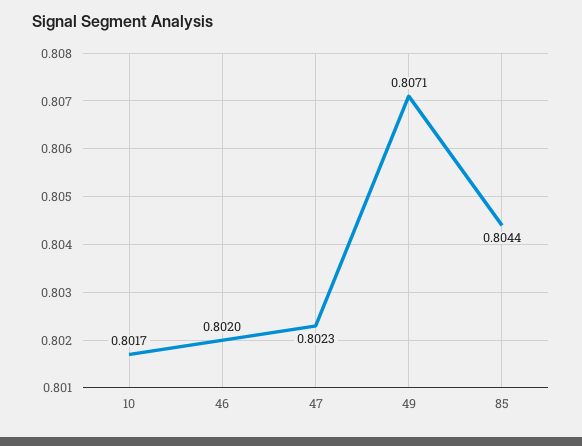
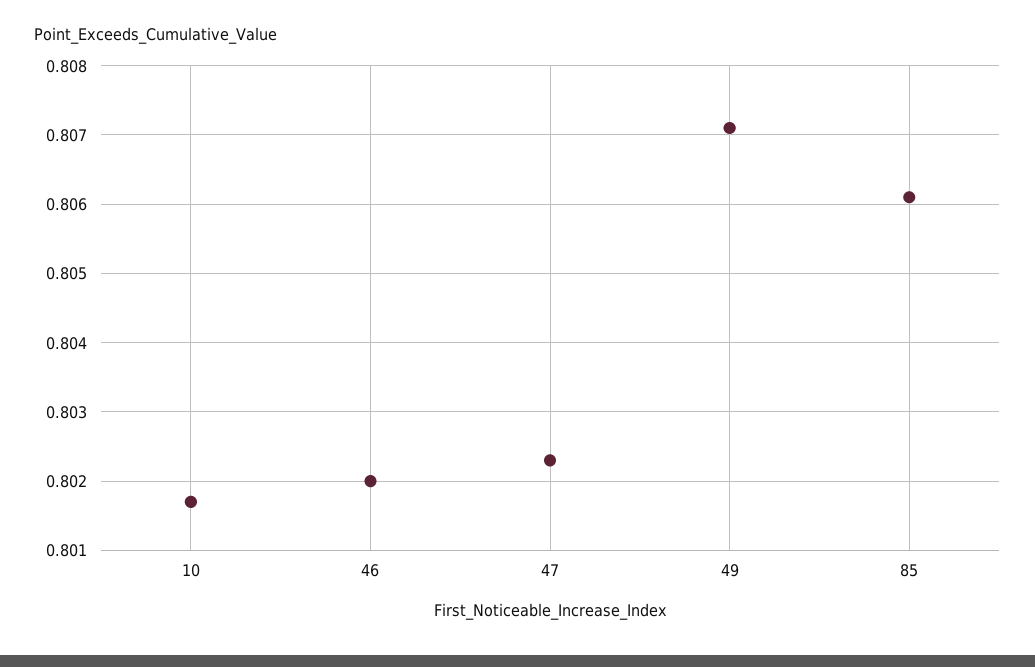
  {
    "10": 0.8017,
    "46": 0.802,
    "47": 0.8023,
    "49": 0.8071,
-   "85": 0.8044
+   "85": 0.8061
  }

